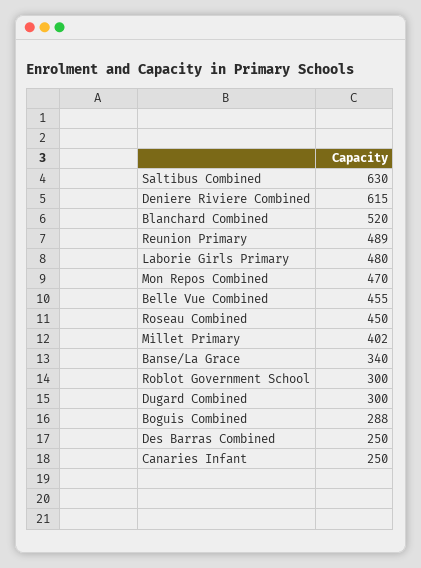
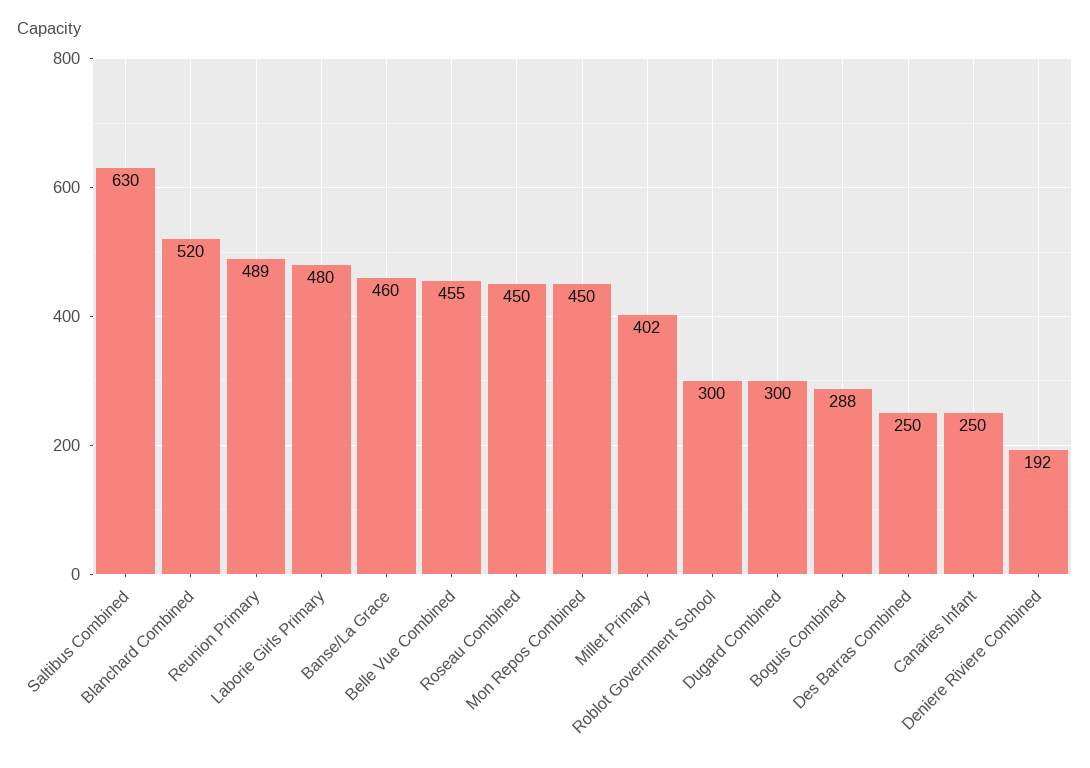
  {
    "Saltibus Combined": 630,
-   "Deniere Riviere Combined": 615,
+   "Deniere Riviere Combined": 192,
    "Blanchard Combined": 520,
    "Reunion Primary": 489,
    "Laborie Girls Primary": 480,
-   "Mon Repos Combined": 470,
+   "Mon Repos Combined": 450,
    "Belle Vue Combined": 455,
    "Roseau Combined": 450,
    "Millet Primary": 402,
-   "Banse/La Grace": 340,
+   "Banse/La Grace": 460,
    "Roblot Government School": 300,
    "Dugard Combined": 300,
    "Boguis Combined": 288,
    "Des Barras Combined": 250,
    "Canaries Infant": 250
  }

